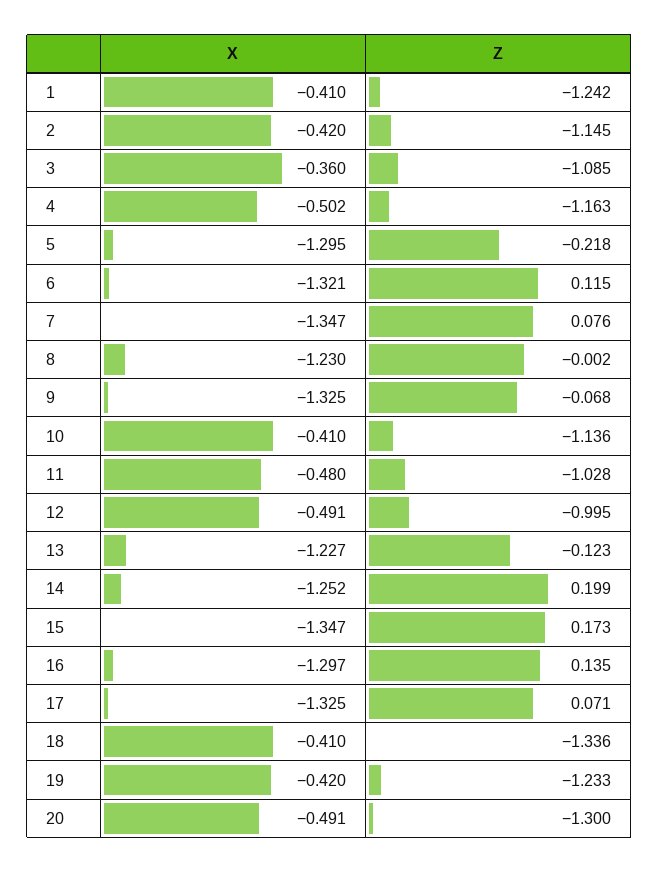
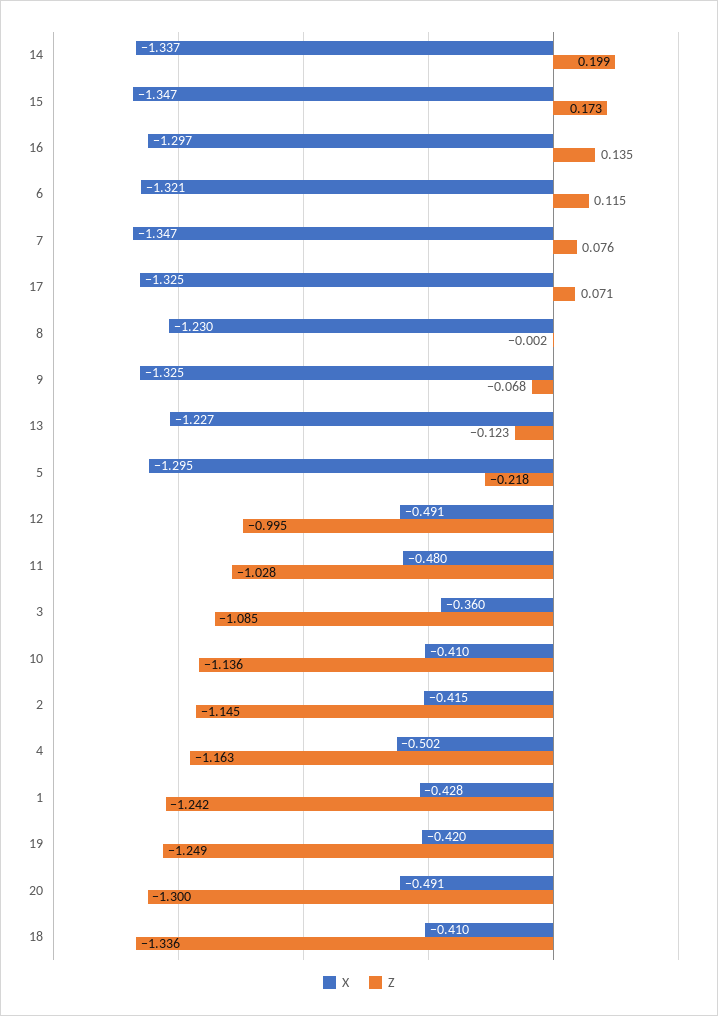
  {
    "X": {
-     "1": -0.41,
+     "1": -0.428,
-     "2": -0.42,
+     "2": -0.415,
      "3": -0.36,
      "4": -0.502,
      "5": -1.295,
      "6": -1.321,
      "7": -1.347,
      "8": -1.23,
      "9": -1.325,
      "10": -0.41,
      "11": -0.48,
      "12": -0.491,
      "13": -1.227,
-     "14": -1.252,
+     "14": -1.337,
      "15": -1.347,
      "16": -1.297,
      "17": -1.325,
      "18": -0.41,
      "19": -0.42,
      "20": -0.491
    },
    "Z": {
      "1": -1.242,
      "2": -1.145,
      "3": -1.085,
      "4": -1.163,
      "5": -0.218,
      "6": 0.115,
      "7": 0.076,
      "8": -0.002,
      "9": -0.068,
      "10": -1.136,
      "11": -1.028,
      "12": -0.995,
      "13": -0.123,
      "14": 0.199,
      "15": 0.173,
      "16": 0.135,
      "17": 0.071,
      "18": -1.336,
-     "19": -1.233,
+     "19": -1.249,
      "20": -1.3
    }
  }

